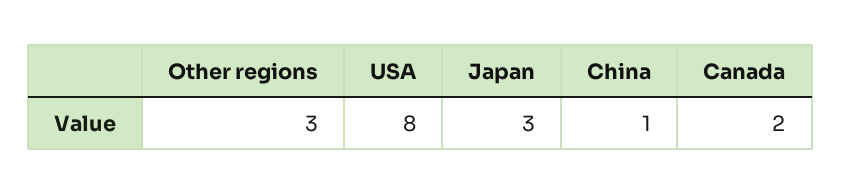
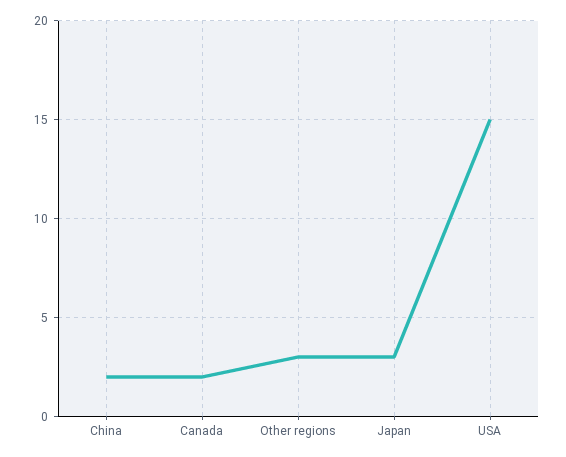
  {
    "Other regions": 3,
-   "USA": 8,
+   "USA": 15,
    "Japan": 3,
-   "China": 1,
+   "China": 2,
    "Canada": 2
  }

